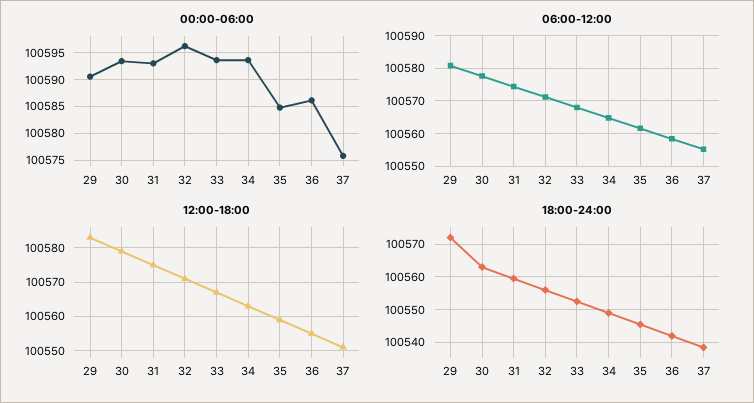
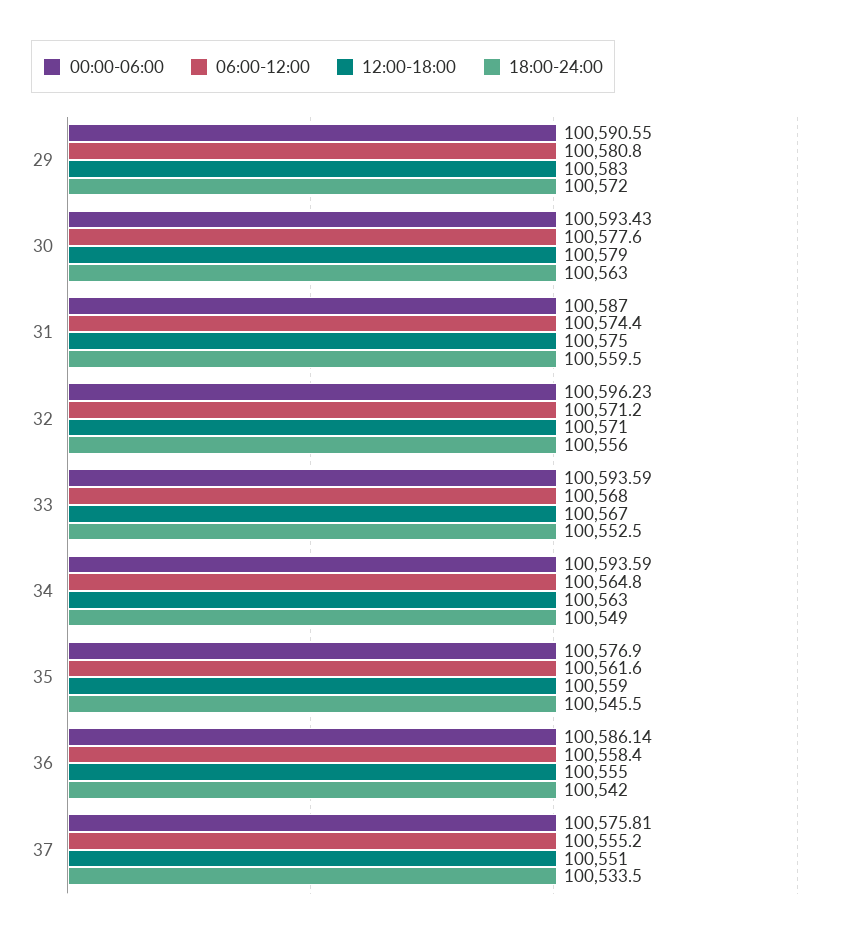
  {
    "00:00-06:00": {
      "29": 100590.55,
      "30": 100593.43,
-     "31": 100592.5,
+     "31": 100587,
      "32": 100596.23,
      "33": 100593.59,
      "34": 100593.59,
-     "35": 100585,
+     "35": 100576.9,
      "36": 100586.14,
      "37": 100575.81
    },
    "06:00-12:00": {
      "29": 100580.8,
      "30": 100577.6,
      "31": 100574.4,
      "32": 100571.2,
      "33": 100568,
      "34": 100564.8,
      "35": 100561.6,
      "36": 100558.4,
      "37": 100555.2
    },
    "12:00-18:00": {
      "29": 100583,
      "30": 100579,
      "31": 100575,
      "32": 100571,
      "33": 100567,
      "34": 100563,
      "35": 100559,
      "36": 100555,
      "37": 100551
    },
    "18:00-24:00": {
      "29": 100572,
      "30": 100563,
      "31": 100559.5,
      "32": 100556,
      "33": 100552.5,
      "34": 100549,
      "35": 100545.5,
      "36": 100542,
-     "37": 100538
+     "37": 100533.5
    }
  }

